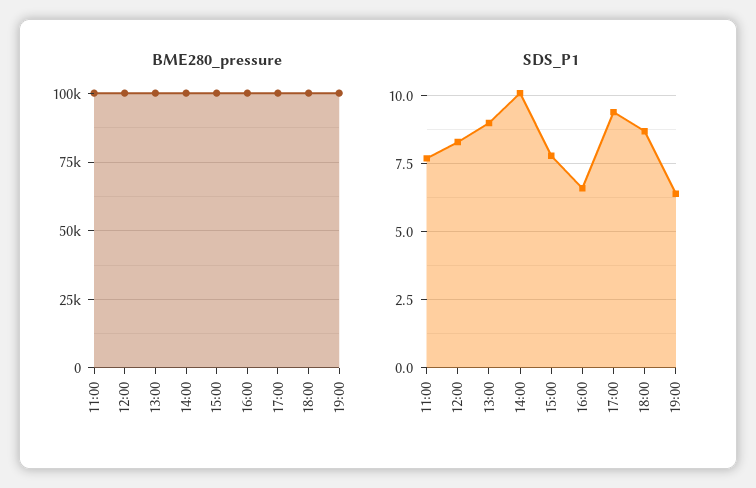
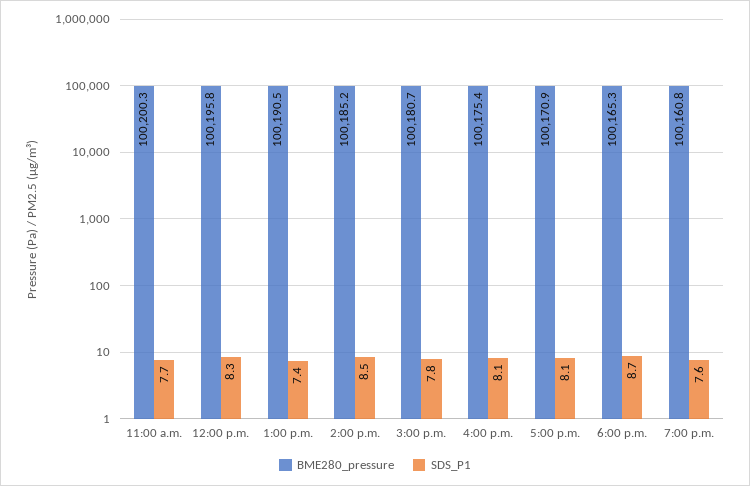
  {
    "BME280_pressure": {
      "11:00": 100200.3,
      "12:00": 100195.8,
      "13:00": 100190.5,
      "14:00": 100185.2,
      "15:00": 100180.7,
      "16:00": 100175.4,
      "17:00": 100170.9,
      "18:00": 100165.3,
      "19:00": 100160.8
    },
    "SDS_P1": {
      "11:00": 7.7,
      "12:00": 8.3,
-     "13:00": 9,
+     "13:00": 7.4,
-     "14:00": 10,
+     "14:00": 8.5,
      "15:00": 7.8,
-     "16:00": 6.5,
+     "16:00": 8.1,
-     "17:00": 9.5,
+     "17:00": 8.1,
      "18:00": 8.7,
-     "19:00": 6.5
+     "19:00": 7.6
    }
  }

